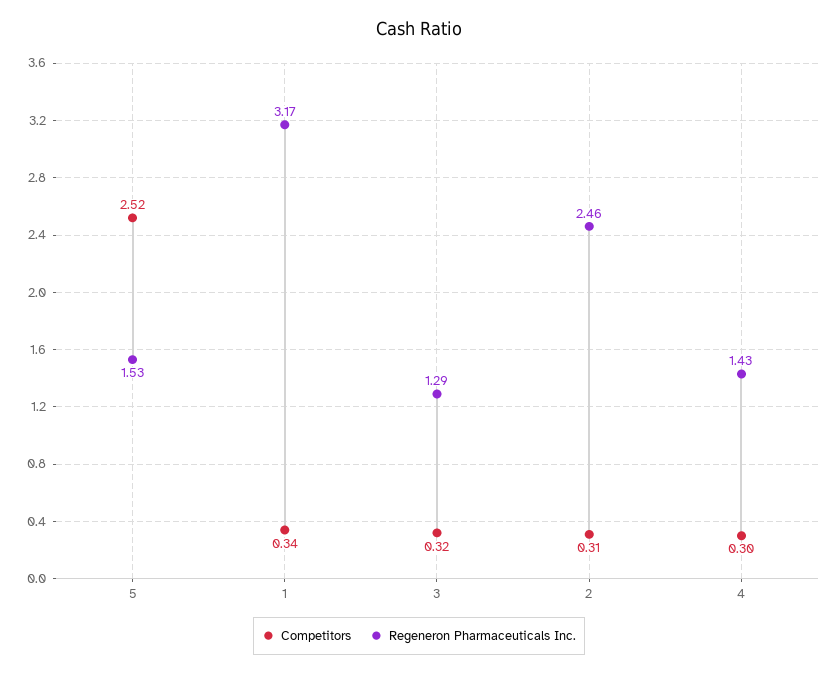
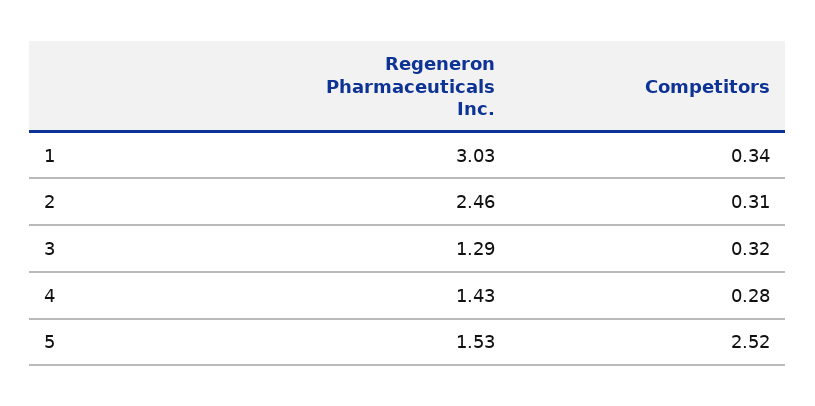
  {
    "Competitors": {
      "5": 2.52,
      "1": 0.34,
      "3": 0.32,
      "2": 0.31,
-     "4": 0.3
+     "4": 0.28
    },
    "Regeneron Pharmaceuticals Inc.": {
      "5": 1.53,
-     "1": 3.17,
+     "1": 3.03,
      "3": 1.29,
      "2": 2.46,
      "4": 1.43
    }
  }

